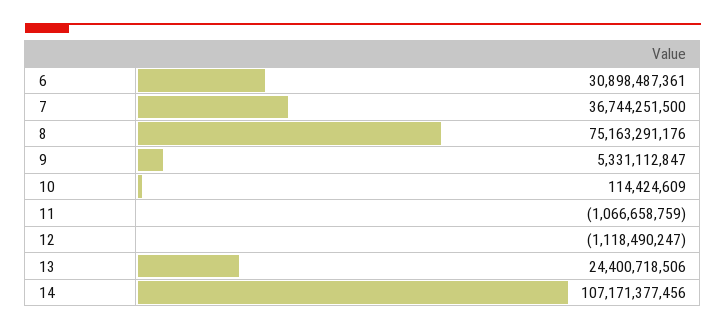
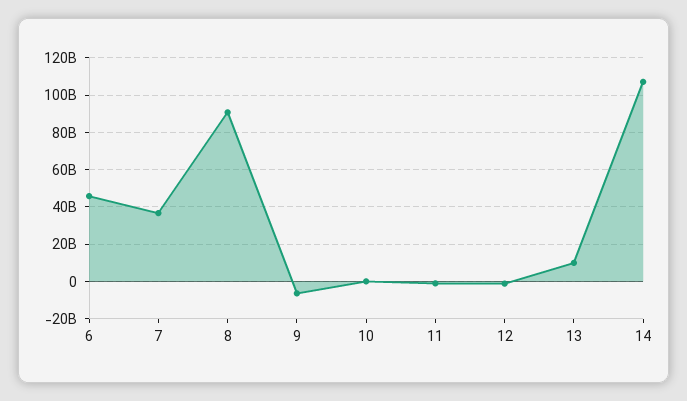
  {
-   "6": 30898487361,
+   "6": 45000000000,
    "7": 36744251500,
-   "8": 75163291176,
+   "8": 90000000000,
-   "9": 5331112847,
+   "9": -5000000000,
    "10": 114424609,
    "11": -1066658759,
    "12": -1118490247,
-   "13": 24400718506,
+   "13": 10000000000,
    "14": 107171377456
  }

